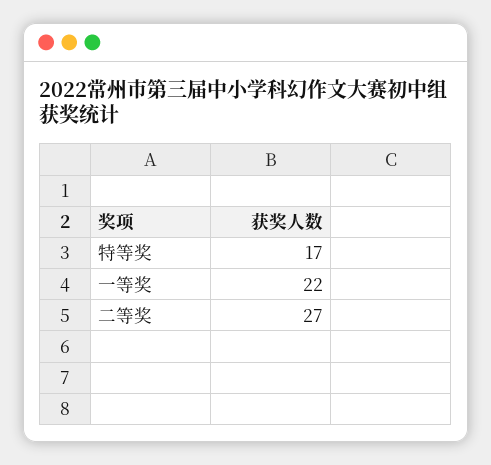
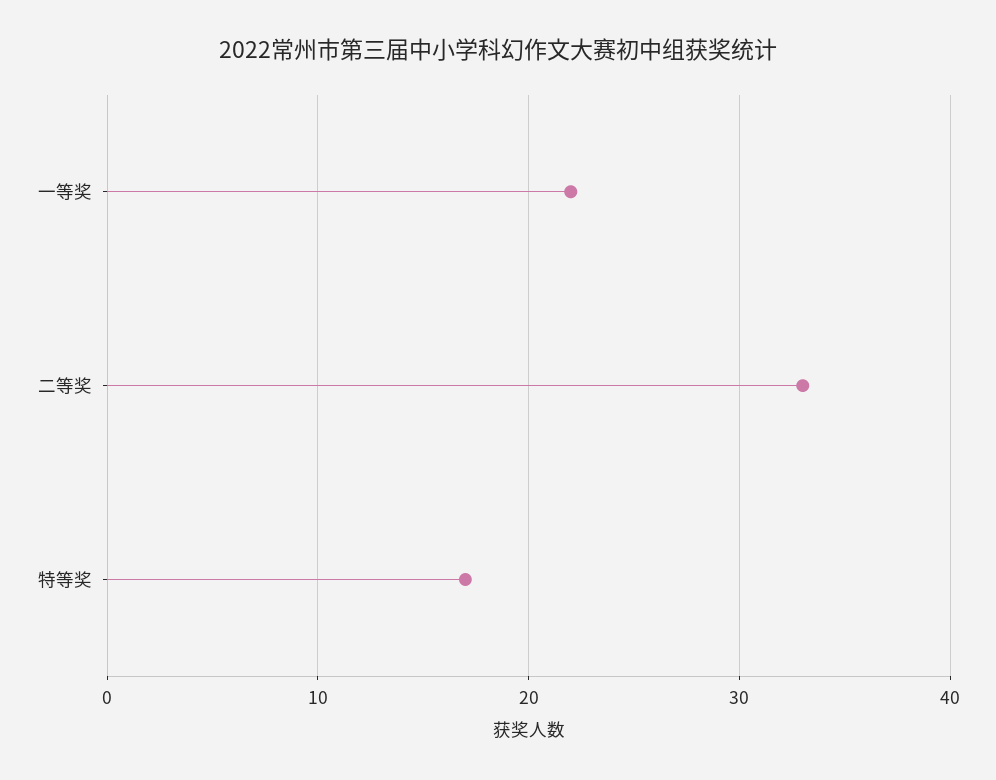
  {
    "特等奖": 17,
    "一等奖": 22,
-   "二等奖": 27
+   "二等奖": 33
  }

